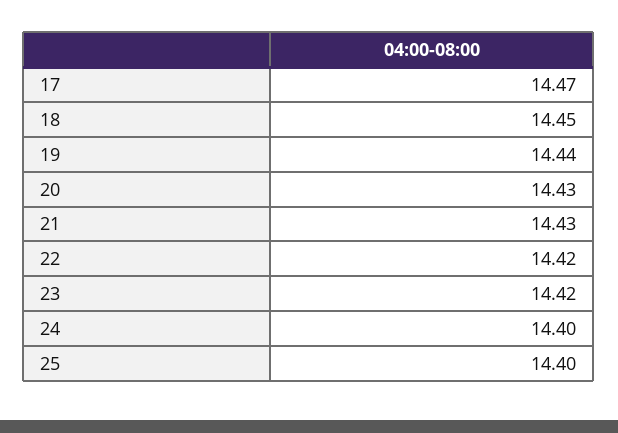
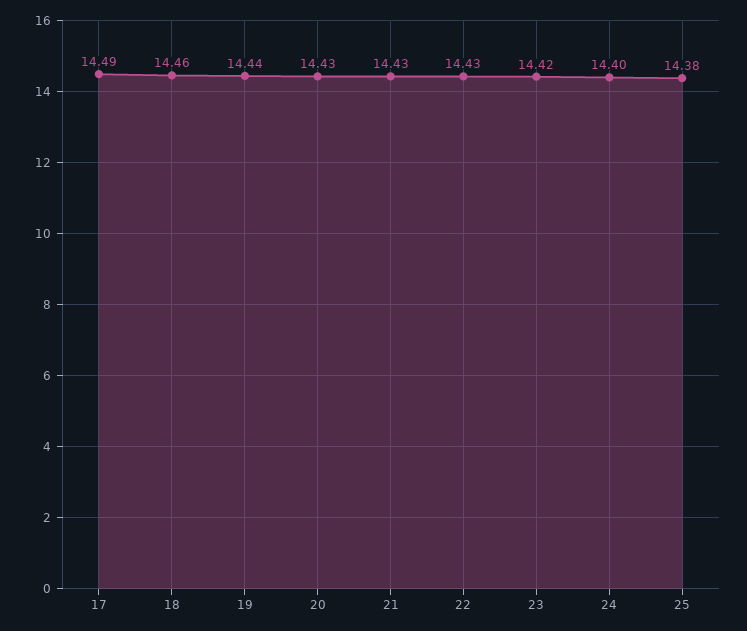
  {
-   "17": 14.47,
+   "17": 14.49,
-   "18": 14.45,
+   "18": 14.46,
    "19": 14.44,
    "20": 14.43,
    "21": 14.43,
-   "22": 14.42,
+   "22": 14.43,
    "23": 14.42,
    "24": 14.4,
-   "25": 14.4
+   "25": 14.38
  }

